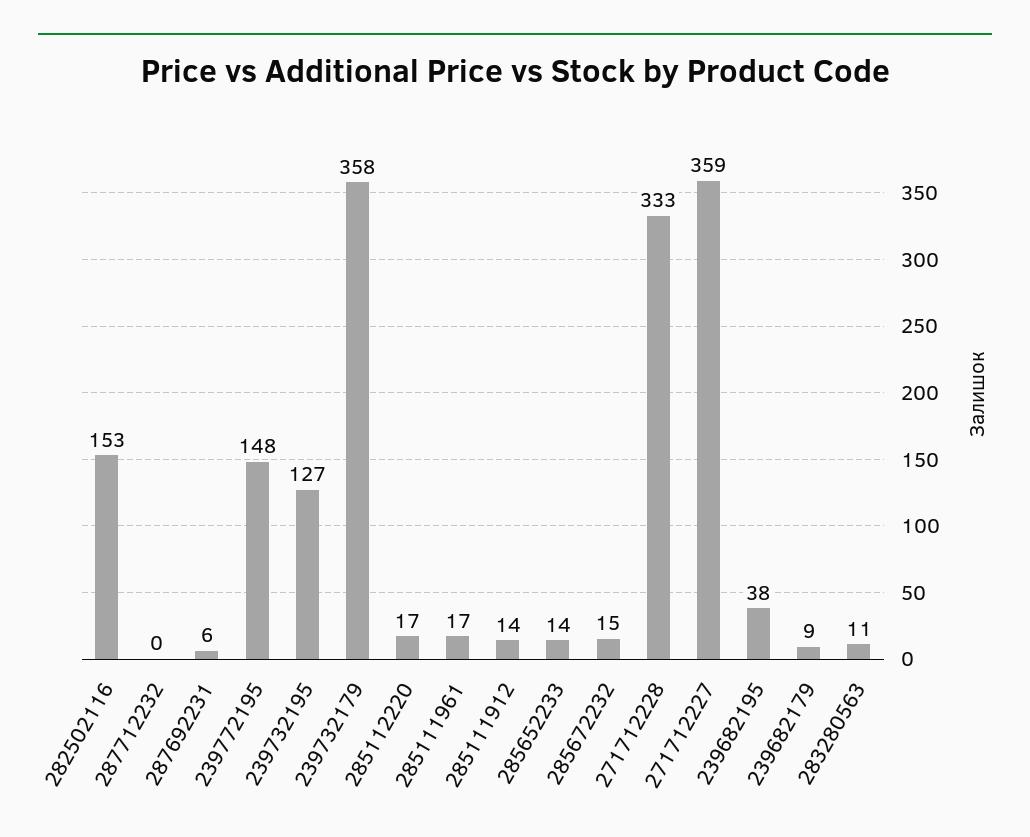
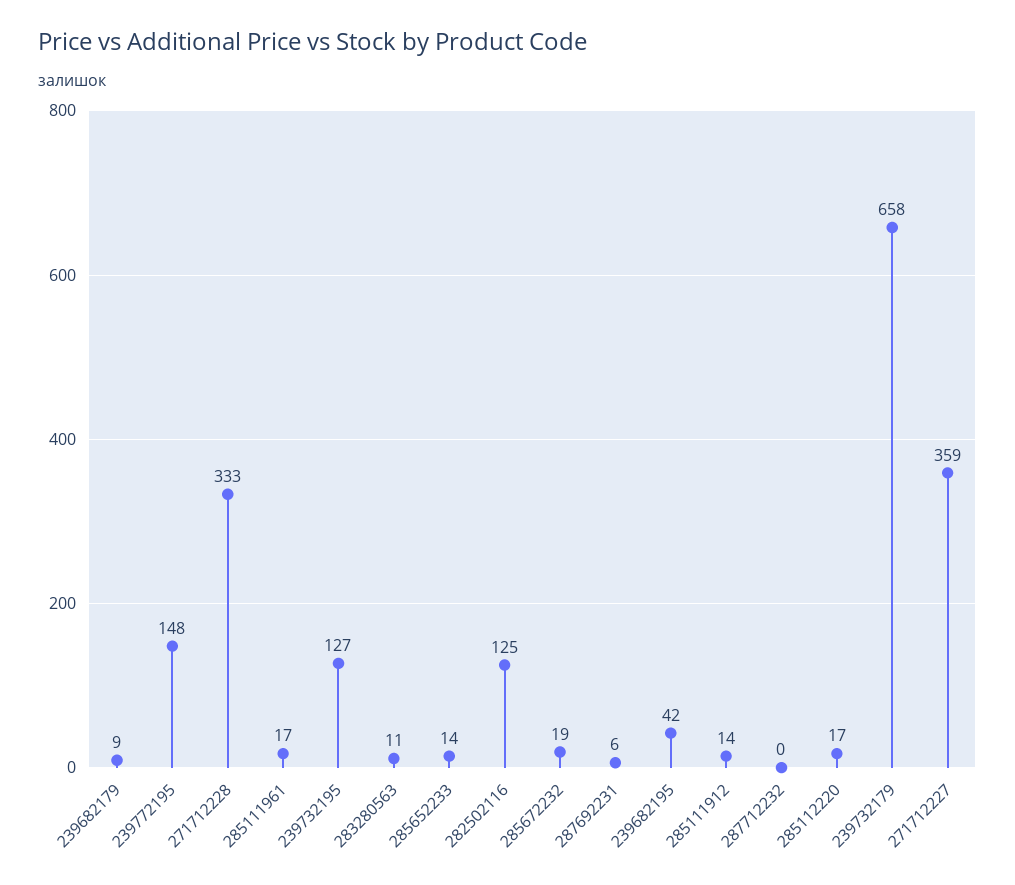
  {
-   "282502116": 153,
+   "282502116": 125,
    "287712232": 0,
    "287692231": 6,
    "239772195": 148,
    "239732195": 127,
-   "239732179": 358,
+   "239732179": 658,
    "285112220": 17,
    "285111961": 17,
    "285111912": 14,
    "285652233": 14,
-   "285672232": 15,
+   "285672232": 19,
    "271712228": 333,
    "271712227": 359,
-   "239682195": 38,
+   "239682195": 42,
    "239682179": 9,
    "283280563": 11
  }

